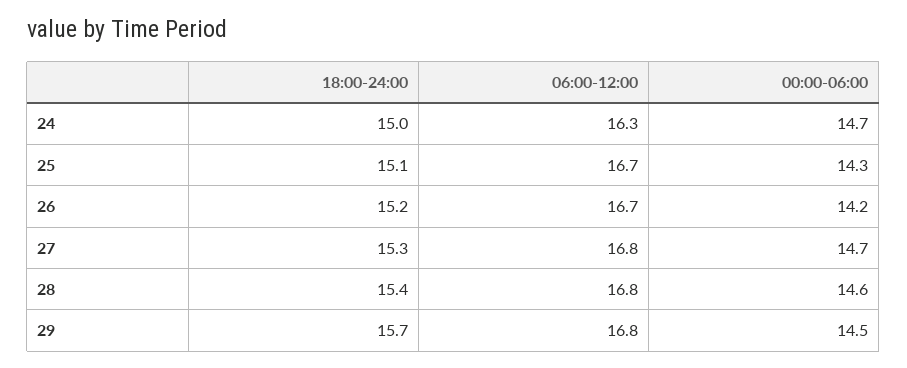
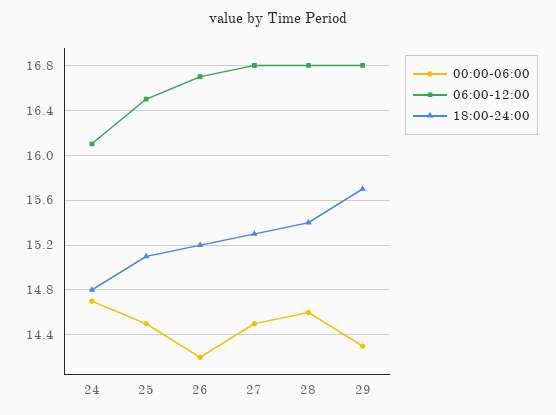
  {
    "18:00-24:00": {
-     "24": 15,
+     "24": 14.8,
      "25": 15.1,
      "26": 15.2,
      "27": 15.3,
      "28": 15.4,
      "29": 15.7
    },
    "06:00-12:00": {
-     "24": 16.3,
+     "24": 16.1,
-     "25": 16.7,
+     "25": 16.5,
      "26": 16.7,
      "27": 16.8,
      "28": 16.8,
      "29": 16.8
    },
    "00:00-06:00": {
      "24": 14.7,
-     "25": 14.3,
+     "25": 14.5,
      "26": 14.2,
-     "27": 14.7,
+     "27": 14.5,
      "28": 14.6,
-     "29": 14.5
+     "29": 14.3
    }
  }

